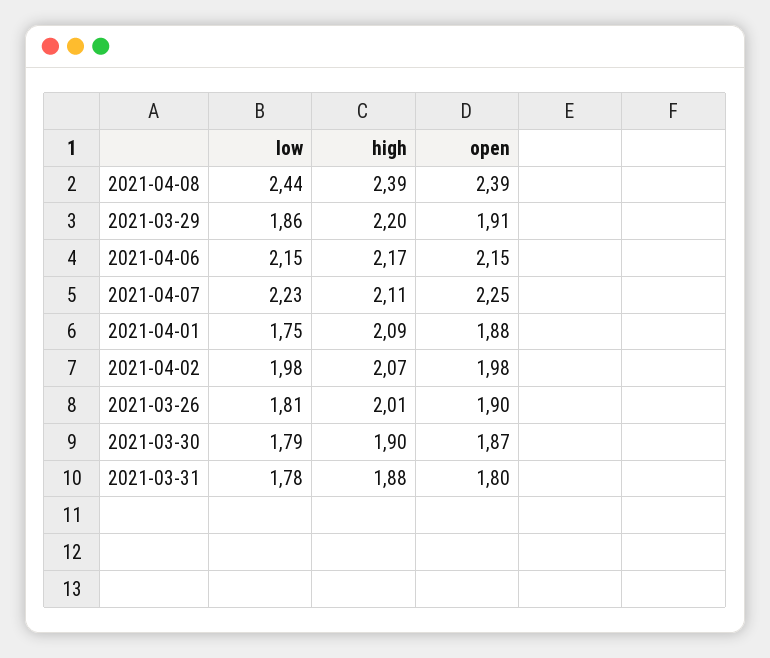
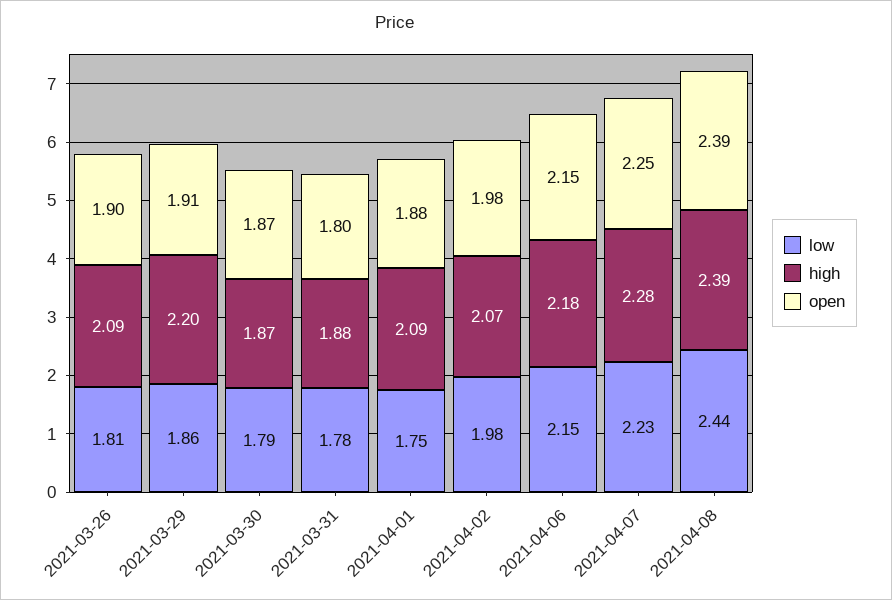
  {
    "low": {
      "2021-04-08": 2.44,
      "2021-03-29": 1.86,
      "2021-04-06": 2.15,
      "2021-04-07": 2.23,
      "2021-04-01": 1.75,
      "2021-04-02": 1.98,
      "2021-03-26": 1.81,
      "2021-03-30": 1.79,
      "2021-03-31": 1.78
    },
    "high": {
      "2021-04-08": 2.39,
      "2021-03-29": 2.2,
-     "2021-04-06": 2.17,
+     "2021-04-06": 2.18,
-     "2021-04-07": 2.11,
+     "2021-04-07": 2.28,
      "2021-04-01": 2.09,
      "2021-04-02": 2.07,
-     "2021-03-26": 2.01,
+     "2021-03-26": 2.09,
-     "2021-03-30": 1.9,
+     "2021-03-30": 1.87,
      "2021-03-31": 1.88
    },
    "open": {
      "2021-04-08": 2.39,
      "2021-03-29": 1.91,
      "2021-04-06": 2.15,
      "2021-04-07": 2.25,
      "2021-04-01": 1.88,
      "2021-04-02": 1.98,
      "2021-03-26": 1.9,
      "2021-03-30": 1.87,
      "2021-03-31": 1.8
    }
  }

